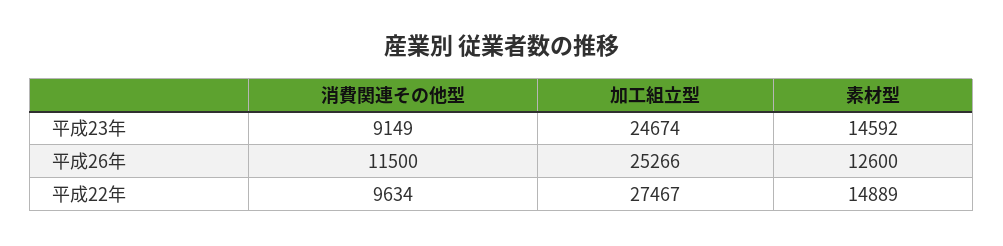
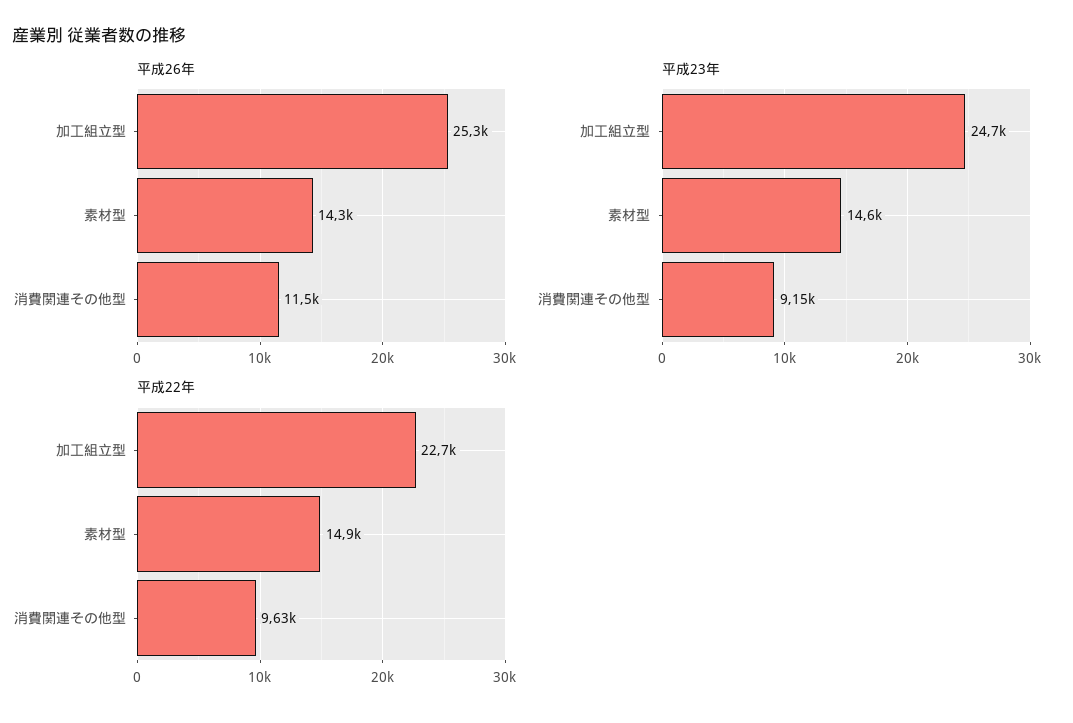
  {
    "平成23年": {
      "消費関連その他型": 9149,
      "加工組立型": 24674,
      "素材型": 14592
    },
    "平成26年": {
      "消費関連その他型": 11500,
      "加工組立型": 25266,
-     "素材型": 12600
+     "素材型": 14300
    },
    "平成22年": {
      "消費関連その他型": 9634,
-     "加工組立型": 27467,
+     "加工組立型": 22700,
      "素材型": 14889
    }
  }

